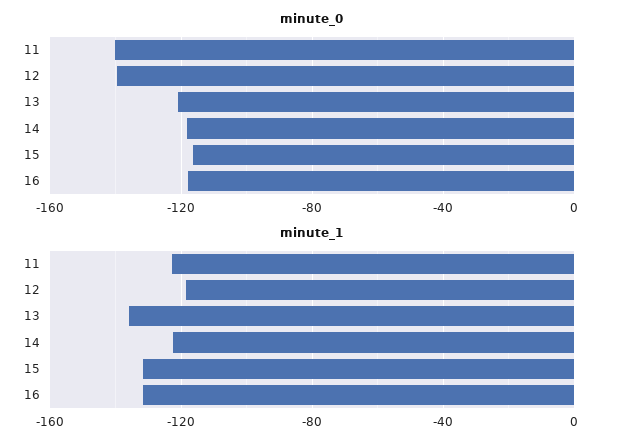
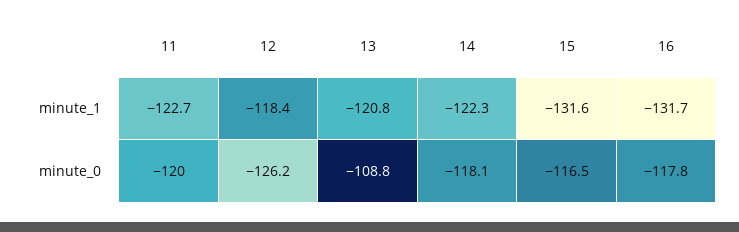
  {
    "minute_0": {
-     "11": -140,
+     "11": -120,
-     "12": -140,
+     "12": -126.2,
-     "13": -120,
+     "13": -108.8,
      "14": -118.1,
      "15": -116.5,
      "16": -117.8
    },
    "minute_1": {
      "11": -122.7,
      "12": -118.4,
-     "13": -135,
+     "13": -120.8,
      "14": -122.3,
      "15": -131.6,
      "16": -131.7
    }
  }

